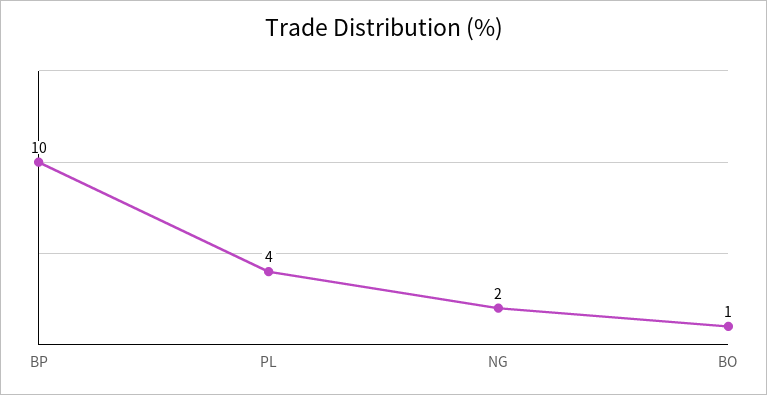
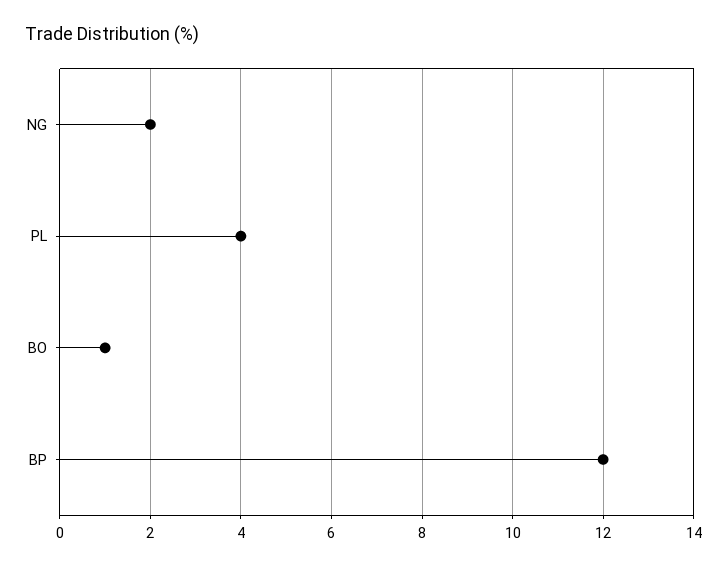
  {
-   "BP": 10,
+   "BP": 12,
    "PL": 4,
    "NG": 2,
    "BO": 1
  }

